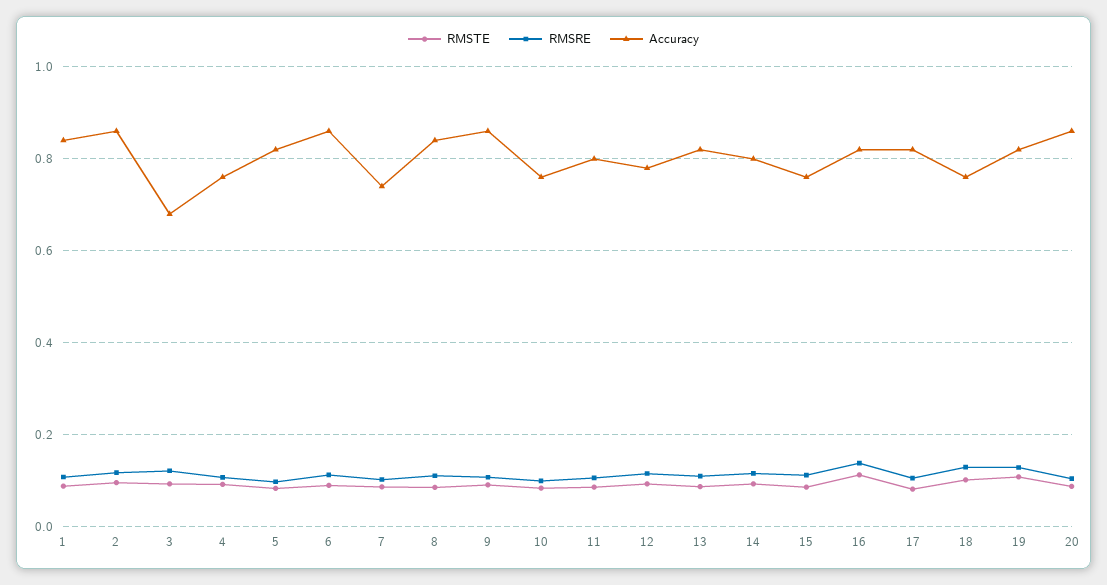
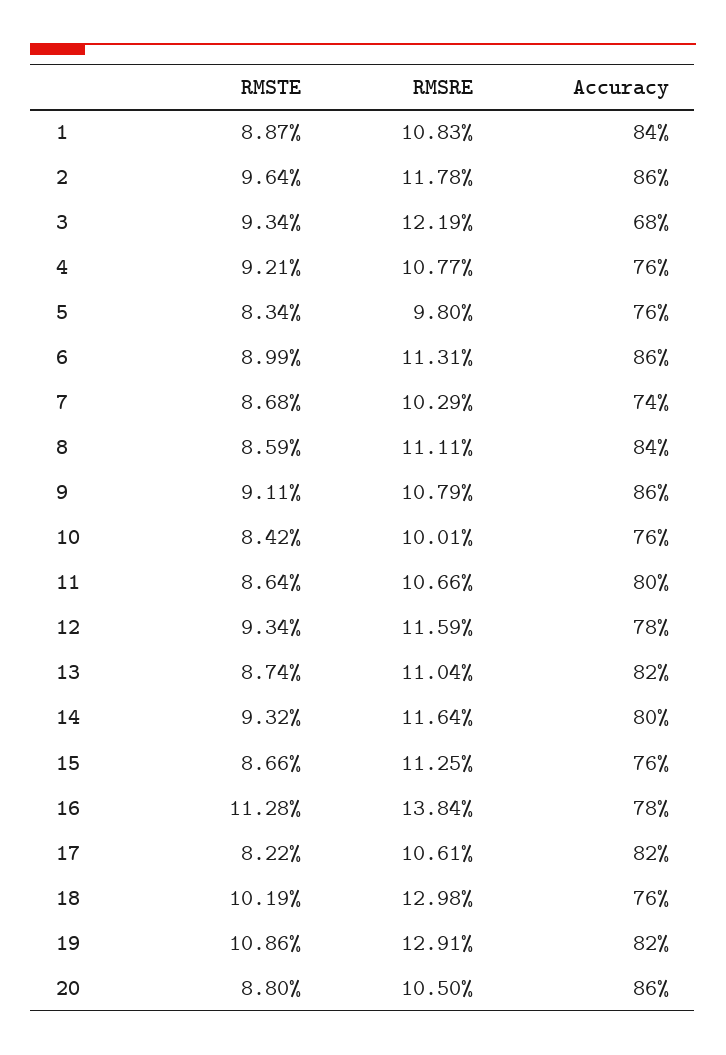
  {
    "RMSTE": {
      "1": 0.0887,
      "2": 0.0964,
      "3": 0.0934,
      "4": 0.0921,
      "5": 0.0834,
      "6": 0.0899,
      "7": 0.0868,
      "8": 0.0859,
      "9": 0.0911,
      "10": 0.0842,
      "11": 0.0864,
      "12": 0.0934,
      "13": 0.0874,
      "14": 0.0932,
      "15": 0.0866,
      "16": 0.1128,
      "17": 0.0822,
      "18": 0.1019,
      "19": 0.1086,
      "20": 0.088
    },
    "RMSRE": {
      "1": 0.1083,
      "2": 0.1178,
      "3": 0.1219,
      "4": 0.1077,
      "5": 0.098,
      "6": 0.1131,
      "7": 0.1029,
      "8": 0.1111,
      "9": 0.1079,
      "10": 0.1001,
      "11": 0.1066,
      "12": 0.1159,
      "13": 0.1104,
      "14": 0.1164,
      "15": 0.1125,
      "16": 0.1384,
      "17": 0.1061,
      "18": 0.1298,
      "19": 0.1291,
      "20": 0.105
    },
    "Accuracy": {
      "1": 0.84,
      "2": 0.86,
      "3": 0.68,
      "4": 0.76,
-     "5": 0.82,
+     "5": 0.76,
      "6": 0.86,
      "7": 0.74,
      "8": 0.84,
      "9": 0.86,
      "10": 0.76,
      "11": 0.8,
      "12": 0.78,
      "13": 0.82,
      "14": 0.8,
      "15": 0.76,
-     "16": 0.82,
+     "16": 0.78,
      "17": 0.82,
      "18": 0.76,
      "19": 0.82,
      "20": 0.86
    }
  }

